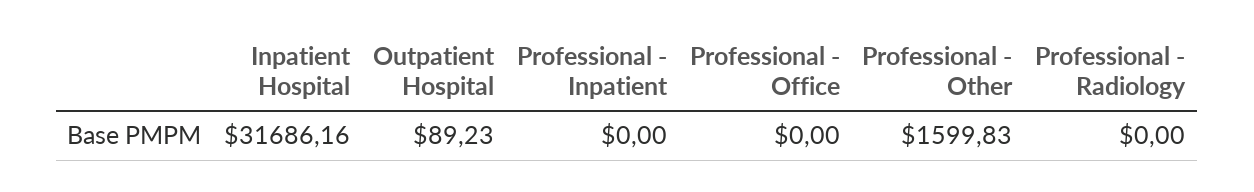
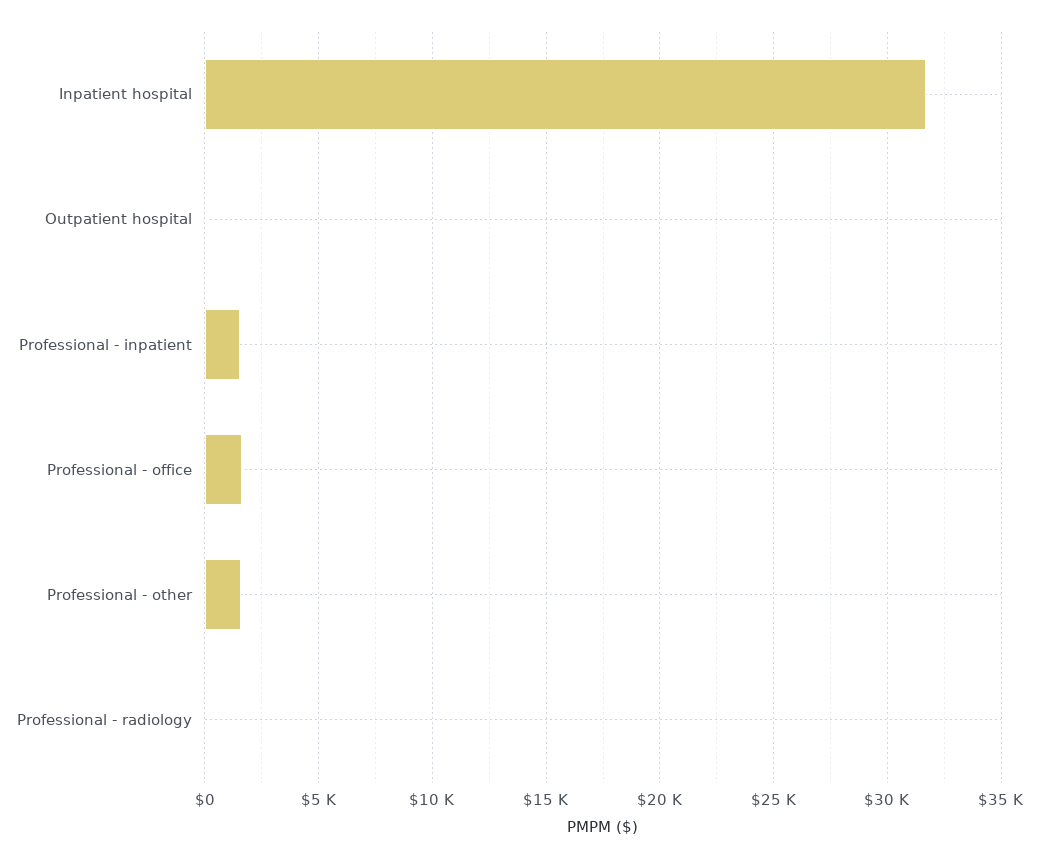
  {
    "Inpatient Hospital": 31686.16,
    "Outpatient Hospital": 89.23,
-   "Professional - Inpatient": 0,
+   "Professional - Inpatient": 1500,
-   "Professional - Office": 0,
+   "Professional - Office": 1500,
    "Professional - Other": 1599.83,
    "Professional - Radiology": 0
  }

